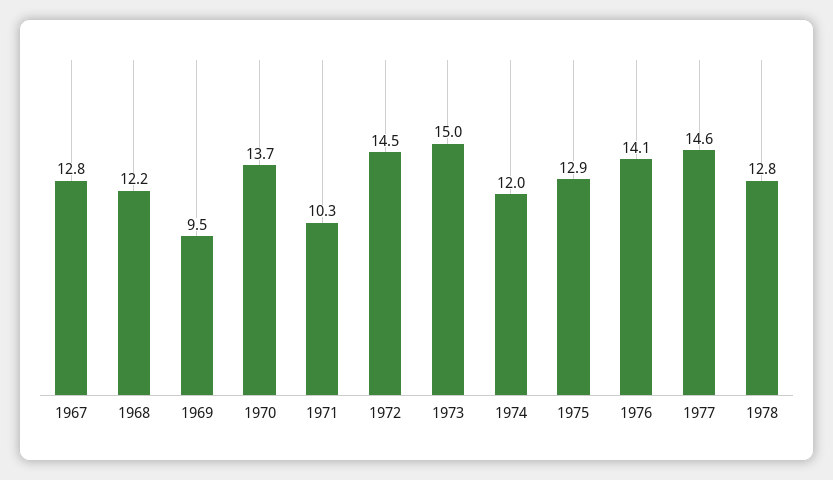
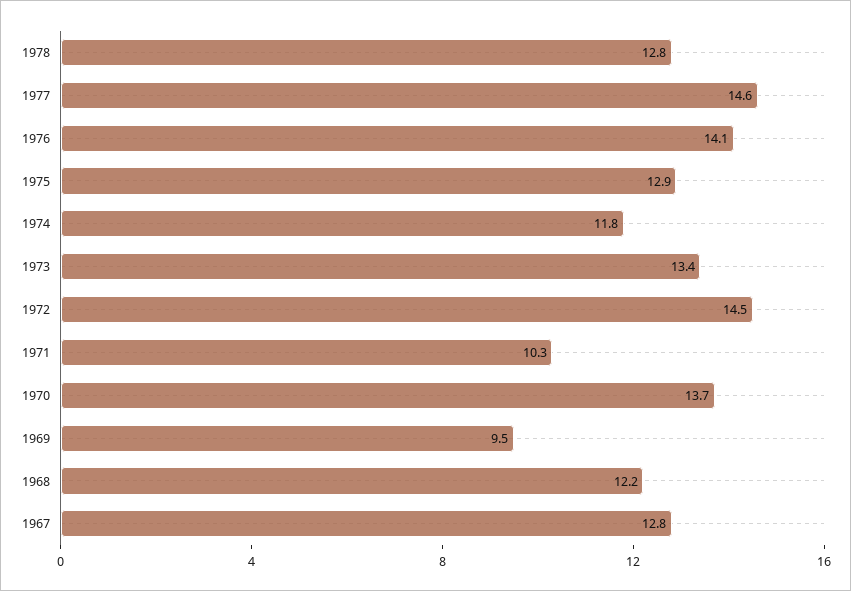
  {
    "1967": 12.8,
    "1968": 12.2,
    "1969": 9.5,
    "1970": 13.7,
    "1971": 10.3,
    "1972": 14.5,
-   "1973": 15,
+   "1973": 13.4,
-   "1974": 12,
+   "1974": 11.8,
    "1975": 12.9,
    "1976": 14.1,
    "1977": 14.6,
    "1978": 12.8
  }

